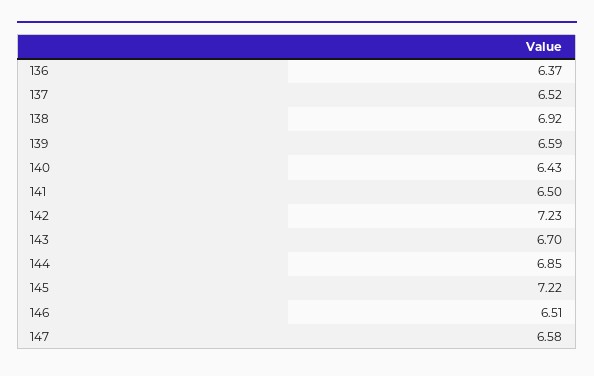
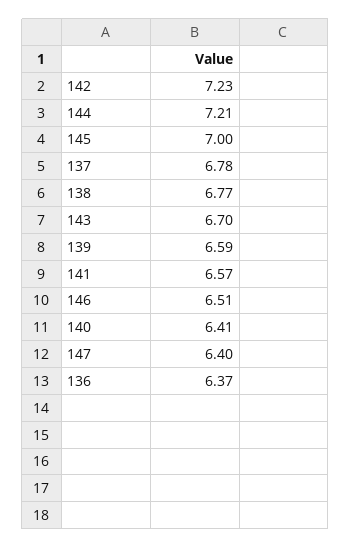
  {
    "136": 6.37,
-   "137": 6.52,
+   "137": 6.78,
-   "138": 6.92,
+   "138": 6.77,
    "139": 6.59,
-   "140": 6.43,
+   "140": 6.41,
-   "141": 6.5,
+   "141": 6.57,
    "142": 7.23,
    "143": 6.7,
-   "144": 6.85,
+   "144": 7.21,
-   "145": 7.22,
+   "145": 7,
    "146": 6.51,
-   "147": 6.58
+   "147": 6.4
  }

